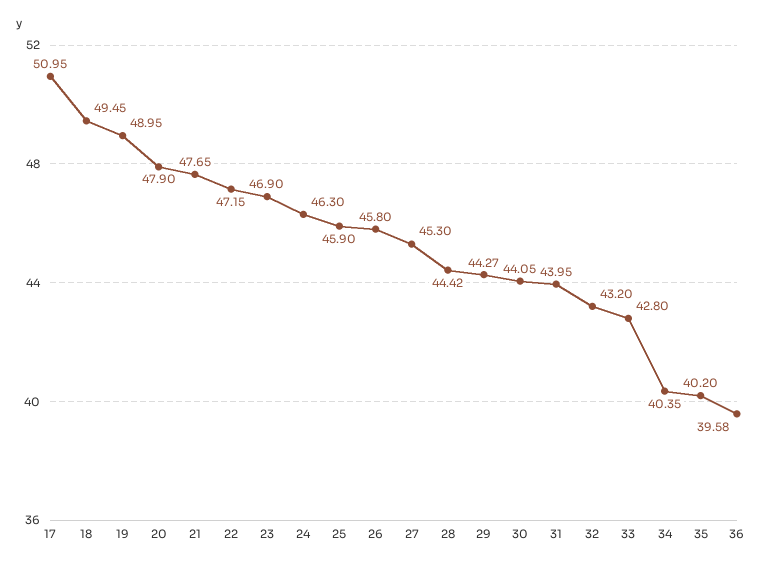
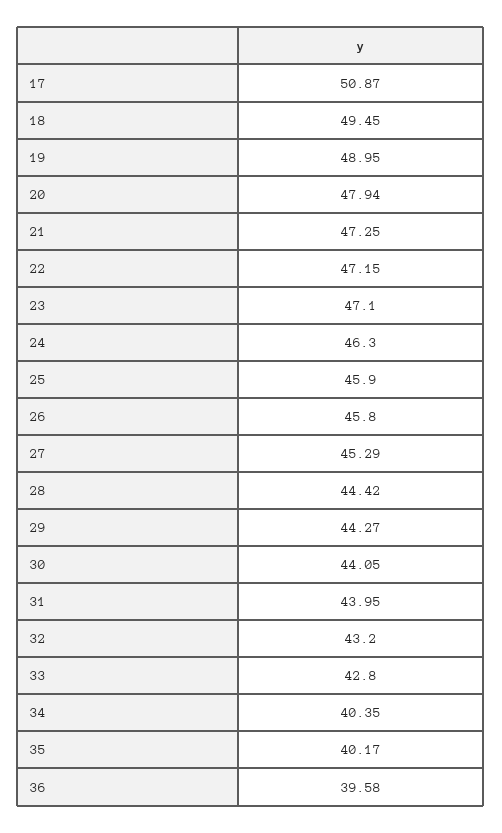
  {
-   "17": 50.95,
+   "17": 50.87,
    "18": 49.45,
    "19": 48.95,
-   "20": 47.9,
+   "20": 47.94,
-   "21": 47.65,
+   "21": 47.25,
    "22": 47.15,
-   "23": 46.9,
+   "23": 47.1,
    "24": 46.3,
    "25": 45.9,
    "26": 45.8,
-   "27": 45.3,
+   "27": 45.29,
    "28": 44.42,
    "29": 44.27,
    "30": 44.05,
    "31": 43.95,
    "32": 43.2,
    "33": 42.8,
    "34": 40.35,
-   "35": 40.2,
+   "35": 40.17,
    "36": 39.58
  }

